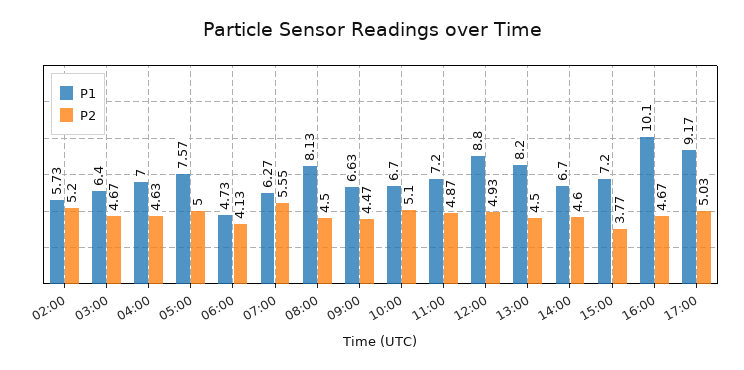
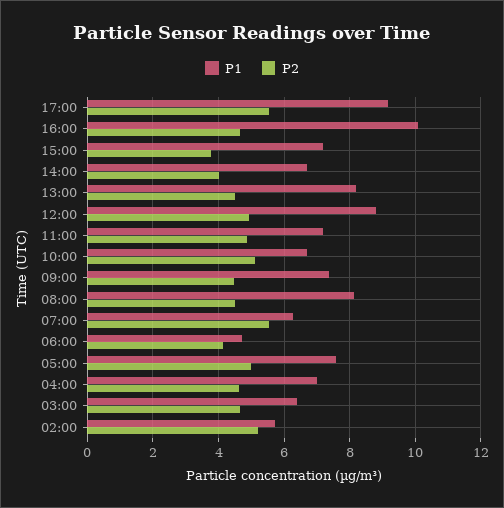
  {
    "P1": {
      "02:00": 5.73,
      "03:00": 6.4,
      "04:00": 7,
      "05:00": 7.57,
      "06:00": 4.73,
      "07:00": 6.27,
      "08:00": 8.13,
-     "09:00": 6.63,
+     "09:00": 7.4,
      "10:00": 6.7,
      "11:00": 7.2,
      "12:00": 8.8,
      "13:00": 8.2,
      "14:00": 6.7,
      "15:00": 7.2,
      "16:00": 10.1,
      "17:00": 9.17
    },
    "P2": {
      "02:00": 5.2,
      "03:00": 4.67,
      "04:00": 4.63,
      "05:00": 5,
      "06:00": 4.13,
      "07:00": 5.55,
      "08:00": 4.5,
      "09:00": 4.47,
      "10:00": 5.1,
      "11:00": 4.87,
      "12:00": 4.93,
      "13:00": 4.5,
-     "14:00": 4.6,
+     "14:00": 4,
      "15:00": 3.77,
      "16:00": 4.67,
-     "17:00": 5.03
+     "17:00": 5.6
    }
  }

